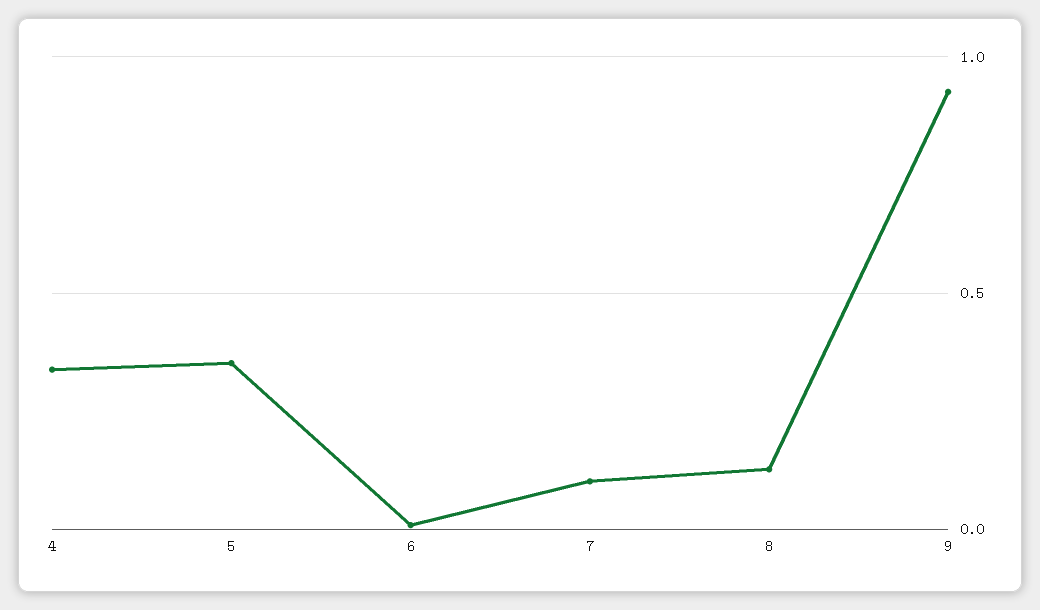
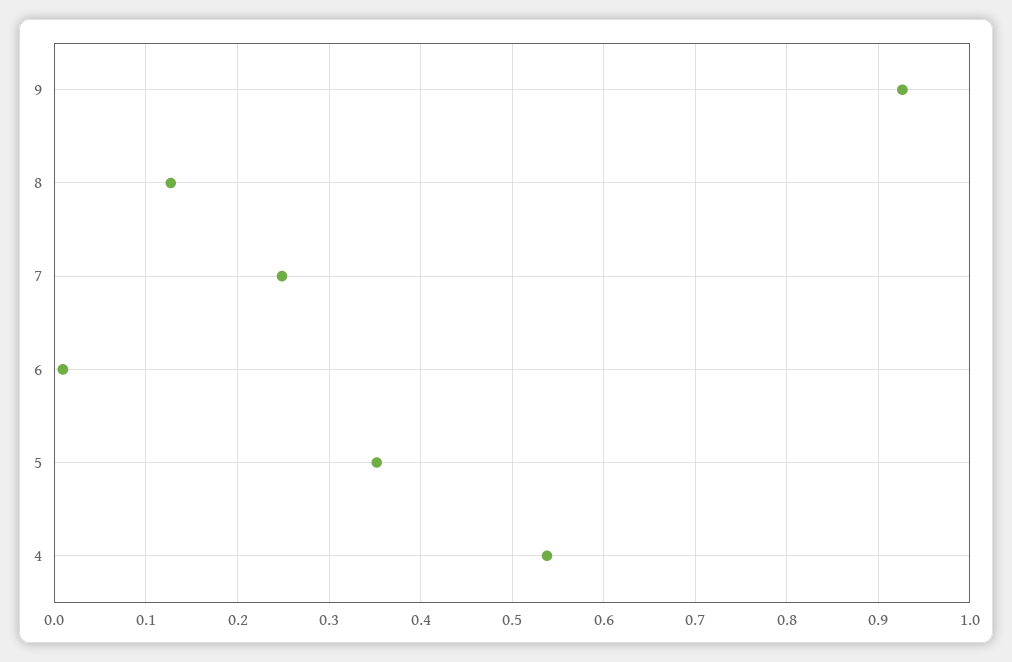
  {
-   "4": 0.35,
+   "4": 0.54,
    "5": 0.35,
    "6": 0.01,
-   "7": 0.1,
+   "7": 0.25,
    "8": 0.13,
    "9": 0.93
  }

